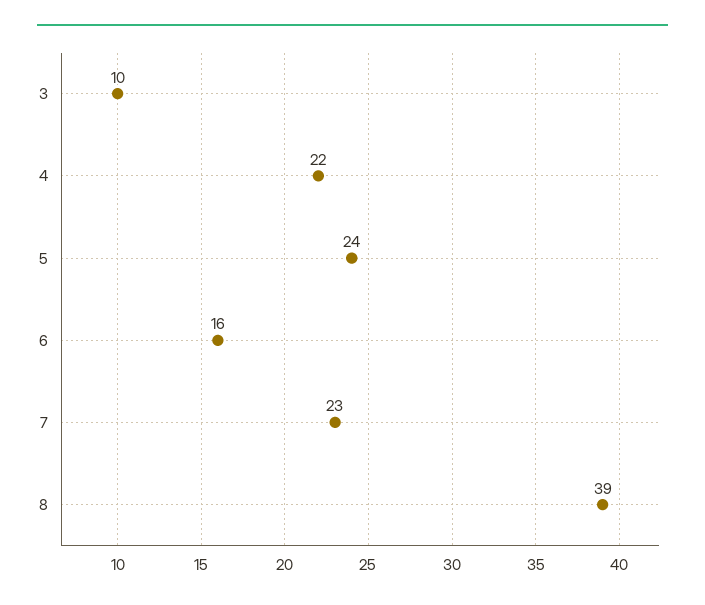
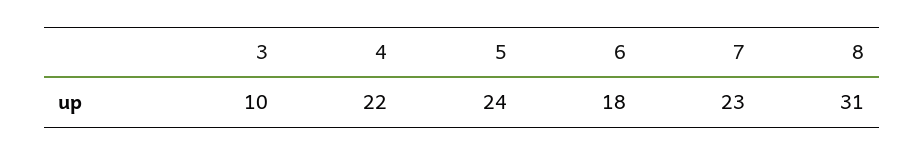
  {
    "3": 10,
    "4": 22,
    "5": 24,
-   "6": 16,
+   "6": 18,
    "7": 23,
-   "8": 39
+   "8": 31
  }

